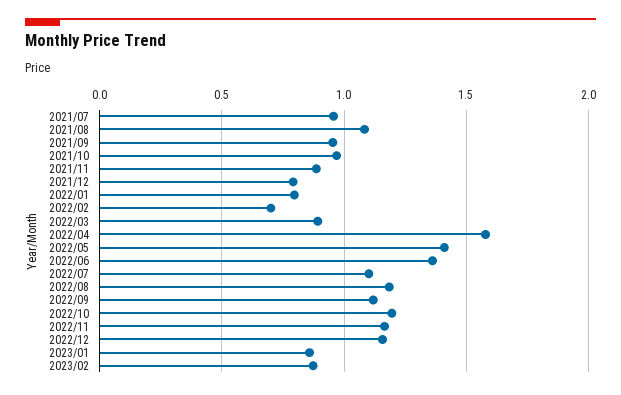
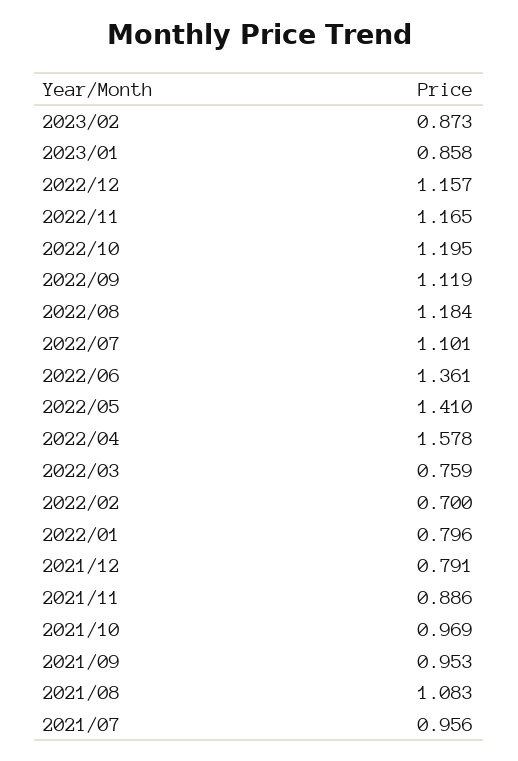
  {
    "2021/07": 0.956,
    "2021/08": 1.083,
    "2021/09": 0.953,
    "2021/10": 0.969,
    "2021/11": 0.886,
    "2021/12": 0.791,
    "2022/01": 0.796,
    "2022/02": 0.7,
-   "2022/03": 0.9,
+   "2022/03": 0.759,
    "2022/04": 1.578,
    "2022/05": 1.41,
    "2022/06": 1.361,
    "2022/07": 1.101,
    "2022/08": 1.184,
    "2022/09": 1.119,
    "2022/10": 1.195,
    "2022/11": 1.165,
    "2022/12": 1.157,
    "2023/01": 0.858,
    "2023/02": 0.873
  }

